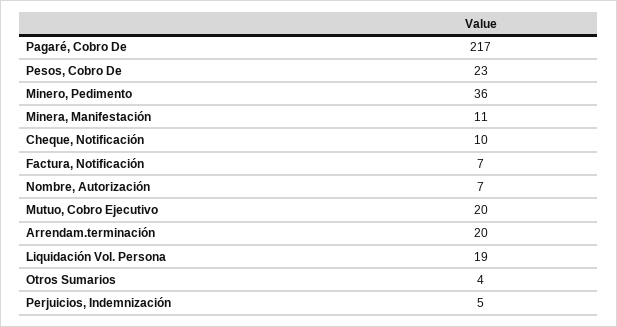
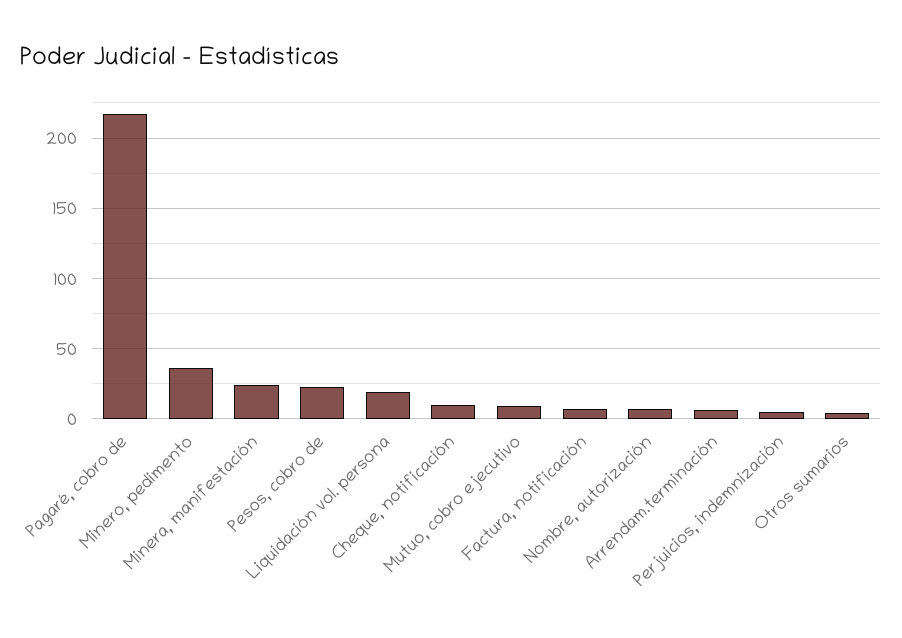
  {
    "Pagaré, Cobro De": 217,
    "Pesos, Cobro De": 23,
    "Minero, Pedimento": 36,
-   "Minera, Manifestación": 11,
+   "Minera, Manifestación": 25,
    "Cheque, Notificación": 10,
    "Factura, Notificación": 7,
    "Nombre, Autorización": 7,
-   "Mutuo, Cobro Ejecutivo": 20,
+   "Mutuo, Cobro Ejecutivo": 10,
-   "Arrendam.terminación": 20,
+   "Arrendam.terminación": 5,
    "Liquidación Vol. Persona": 19,
    "Otros Sumarios": 4,
    "Perjuicios, Indemnización": 5
  }

